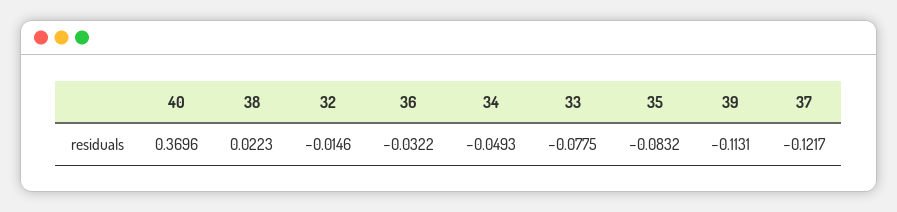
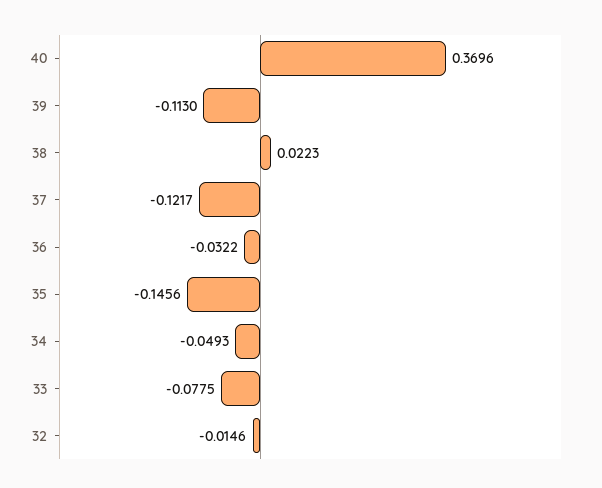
  {
    "40": 0.3696,
    "38": 0.0223,
    "32": -0.0146,
    "36": -0.0322,
    "34": -0.0493,
    "33": -0.0775,
-   "35": -0.0832,
+   "35": -0.1456,
-   "39": -0.1131,
+   "39": -0.113,
    "37": -0.1217
  }

